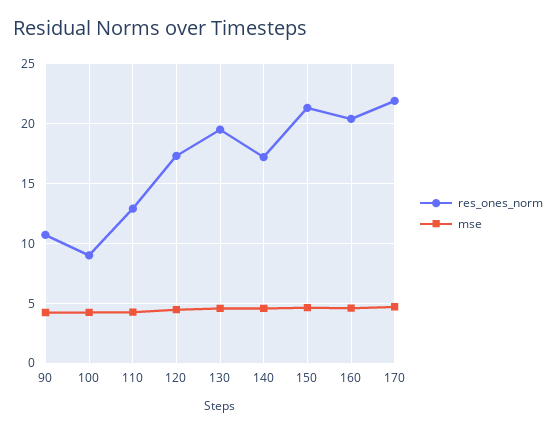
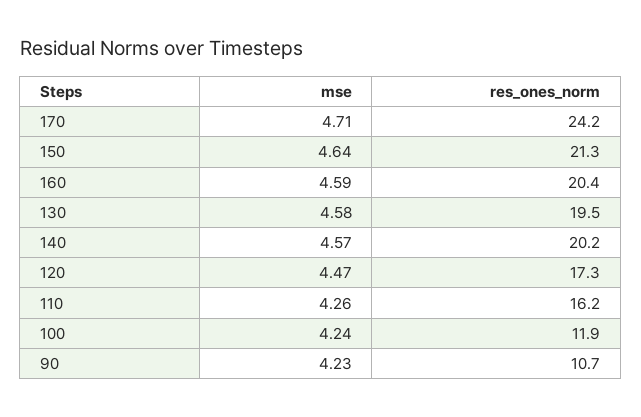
  {
    "res_ones_norm": {
      "90": 10.7,
-     "100": 9,
+     "100": 11.9,
-     "110": 13,
+     "110": 16.2,
      "120": 17.3,
      "130": 19.5,
-     "140": 17,
+     "140": 20.2,
      "150": 21.3,
      "160": 20.4,
-     "170": 22
+     "170": 24.2
    },
    "mse": {
      "90": 4.23,
      "100": 4.24,
      "110": 4.26,
      "120": 4.47,
      "130": 4.58,
      "140": 4.57,
      "150": 4.64,
      "160": 4.59,
      "170": 4.71
    }
  }

